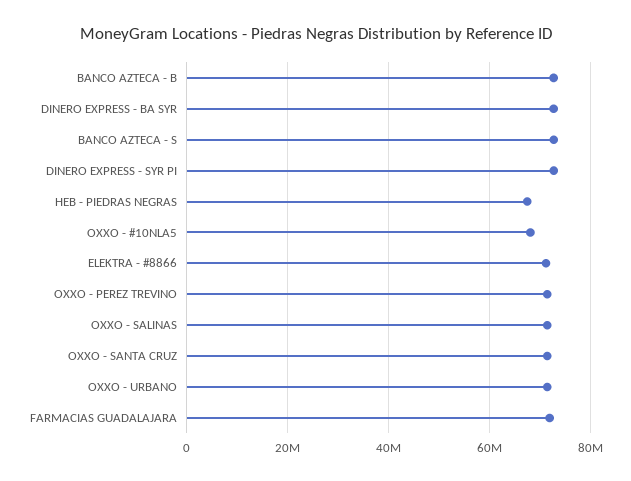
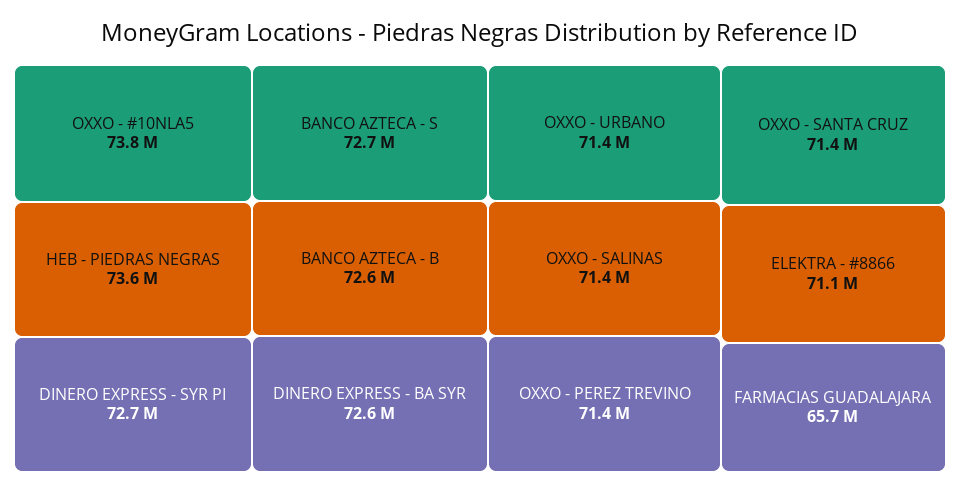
  {
    "BANCO AZTECA - B": 72600000,
    "DINERO EXPRESS - BA SYR": 72600000,
    "BANCO AZTECA - S": 72700000,
    "DINERO EXPRESS - SYR PI": 72700000,
-   "HEB - PIEDRAS NEGRAS": 68000000,
+   "HEB - PIEDRAS NEGRAS": 73600000,
-   "OXXO - #10NLA5": 68000000,
+   "OXXO - #10NLA5": 73800000,
    "ELEKTRA - #8866": 71100000,
    "OXXO - PEREZ TREVINO": 71400000,
    "OXXO - SALINAS": 71400000,
    "OXXO - SANTA CRUZ": 71400000,
    "OXXO - URBANO": 71400000,
-   "FARMACIAS GUADALAJARA": 72000000
+   "FARMACIAS GUADALAJARA": 65700000
  }

